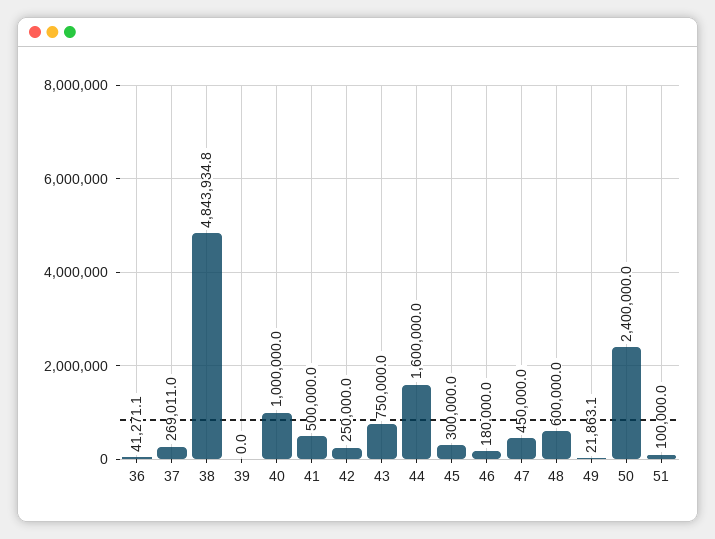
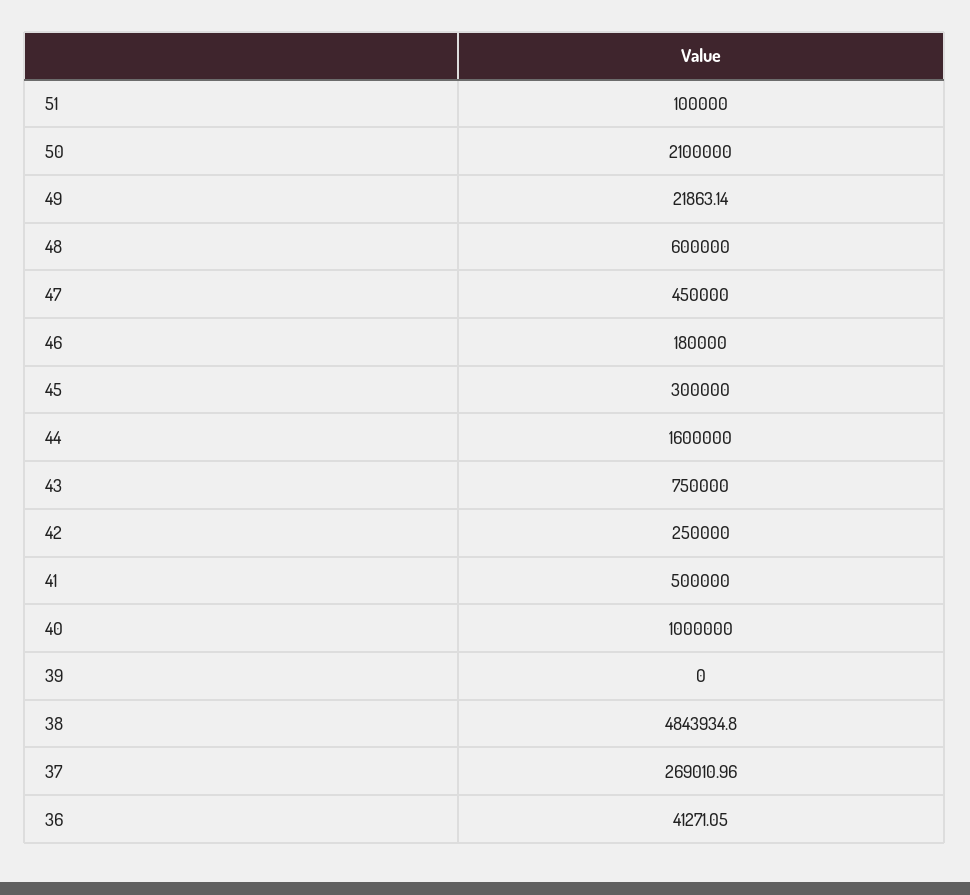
  {
    "36": 41271.05,
    "37": 269010.96,
    "38": 4843934.8,
    "39": 0,
    "40": 1000000,
    "41": 500000,
    "42": 250000,
    "43": 750000,
    "44": 1600000,
    "45": 300000,
    "46": 180000,
    "47": 450000,
    "48": 600000,
    "49": 21863.14,
-   "50": 2400000,
+   "50": 2100000,
    "51": 100000
  }

